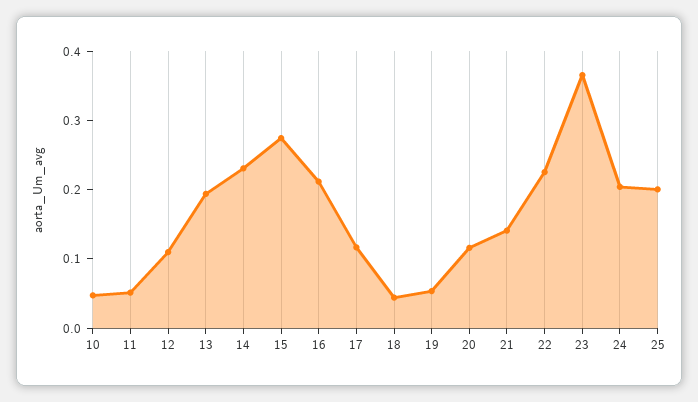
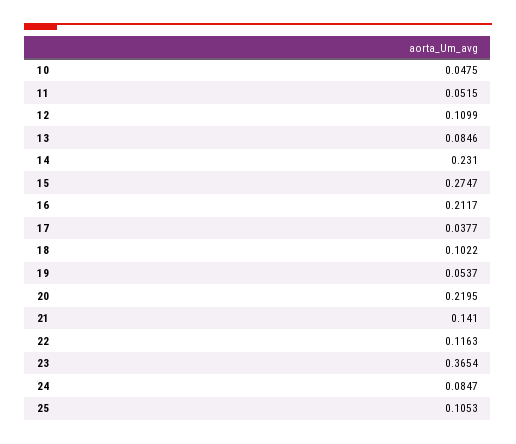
  {
    "10": 0.0475,
    "11": 0.0515,
    "12": 0.1099,
-   "13": 0.2,
+   "13": 0.0846,
    "14": 0.231,
    "15": 0.2747,
    "16": 0.2117,
-   "17": 0.12,
+   "17": 0.0377,
-   "18": 0.04,
+   "18": 0.1022,
    "19": 0.0537,
-   "20": 0.12,
+   "20": 0.2195,
    "21": 0.141,
-   "22": 0.22,
+   "22": 0.1163,
    "23": 0.3654,
-   "24": 0.2,
+   "24": 0.0847,
-   "25": 0.2
+   "25": 0.1053
  }

